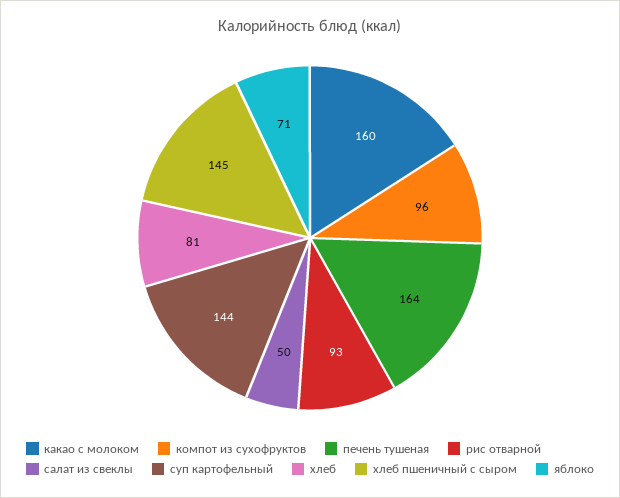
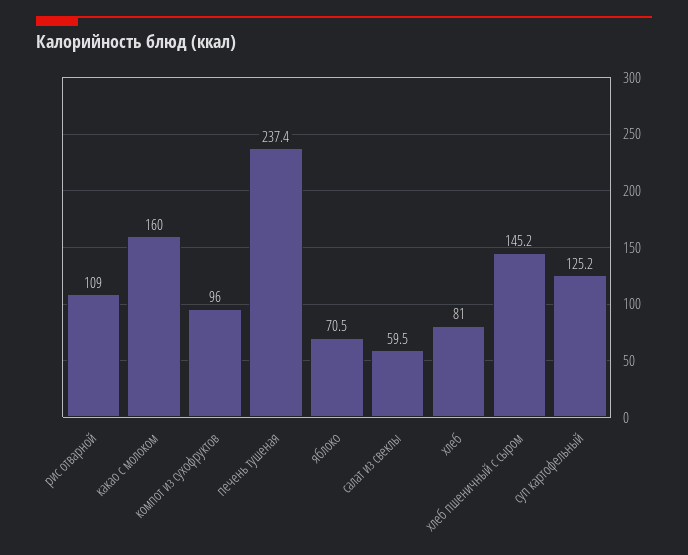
  {
    "какао с молоком": 160,
    "компот из сухофруктов": 96,
-   "печень тушеная": 164,
+   "печень тушеная": 237.4,
-   "рис отварной": 93,
+   "рис отварной": 109,
-   "салат из свеклы": 50,
+   "салат из свеклы": 59.5,
-   "суп картофельный": 144,
+   "суп картофельный": 125.2,
    "хлеб": 81,
    "хлеб пшеничный с сыром": 145.2,
    "яблоко": 70.5
  }

